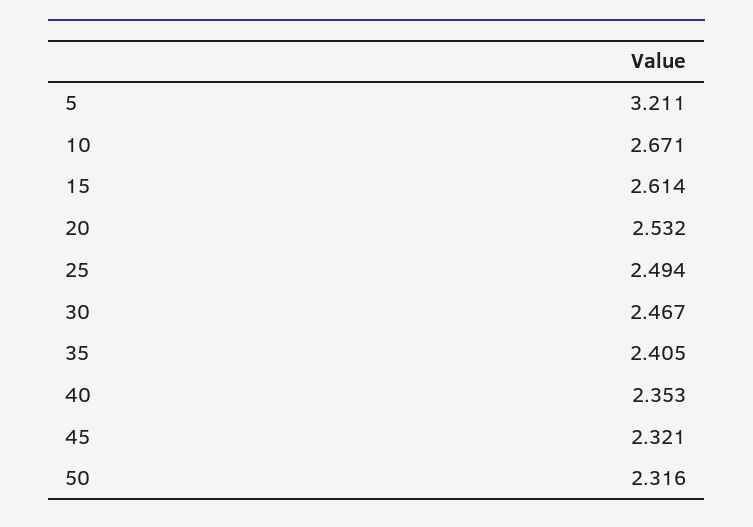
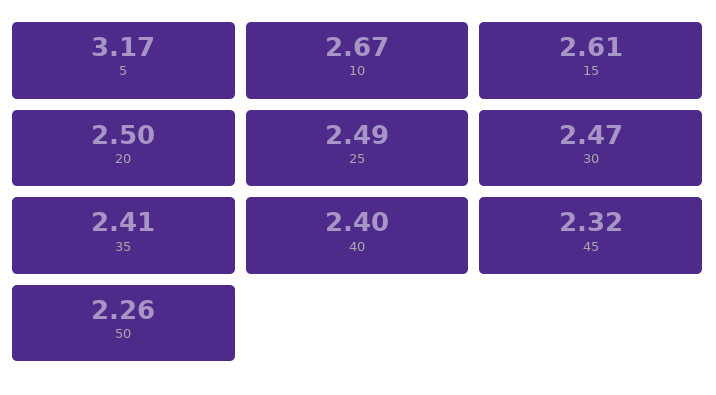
  {
-   "5": 3.211,
+   "5": 3.17,
    "10": 2.671,
    "15": 2.614,
-   "20": 2.532,
+   "20": 2.5,
    "25": 2.494,
    "30": 2.467,
    "35": 2.405,
-   "40": 2.353,
+   "40": 2.4,
    "45": 2.321,
-   "50": 2.316
+   "50": 2.26
  }

